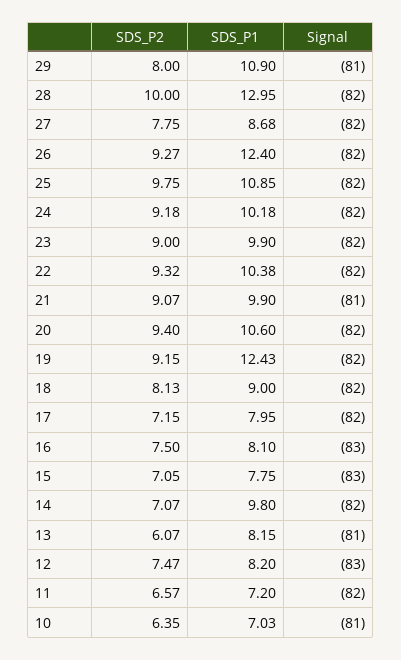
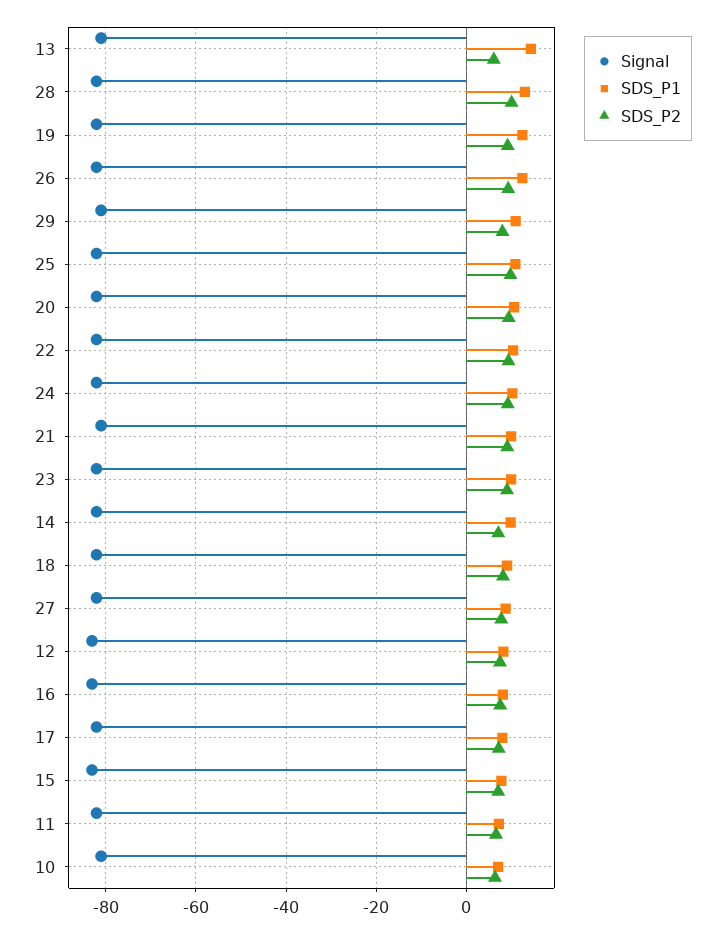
  {
    "SDS_P2": {
      "29": 8,
      "28": 10,
      "27": 7.75,
      "26": 9.27,
      "25": 9.75,
      "24": 9.18,
      "23": 9,
      "22": 9.32,
      "21": 9.07,
      "20": 9.4,
      "19": 9.15,
      "18": 8.13,
      "17": 7.15,
      "16": 7.5,
      "15": 7.05,
      "14": 7.07,
      "13": 6.07,
      "12": 7.47,
      "11": 6.57,
      "10": 6.35
    },
    "SDS_P1": {
      "29": 10.9,
      "28": 12.95,
      "27": 8.68,
      "26": 12.4,
      "25": 10.85,
      "24": 10.18,
      "23": 9.9,
      "22": 10.38,
      "21": 9.9,
      "20": 10.6,
      "19": 12.43,
      "18": 9,
      "17": 7.95,
      "16": 8.1,
      "15": 7.75,
      "14": 9.8,
-     "13": 8.15,
+     "13": 14,
      "12": 8.2,
      "11": 7.2,
      "10": 7.03
    },
    "Signal": {
      "29": -81,
      "28": -82,
      "27": -82,
      "26": -82,
      "25": -82,
      "24": -82,
      "23": -82,
      "22": -82,
      "21": -81,
      "20": -82,
      "19": -82,
      "18": -82,
      "17": -82,
      "16": -83,
      "15": -83,
      "14": -82,
      "13": -81,
      "12": -83,
      "11": -82,
      "10": -81
    }
  }

